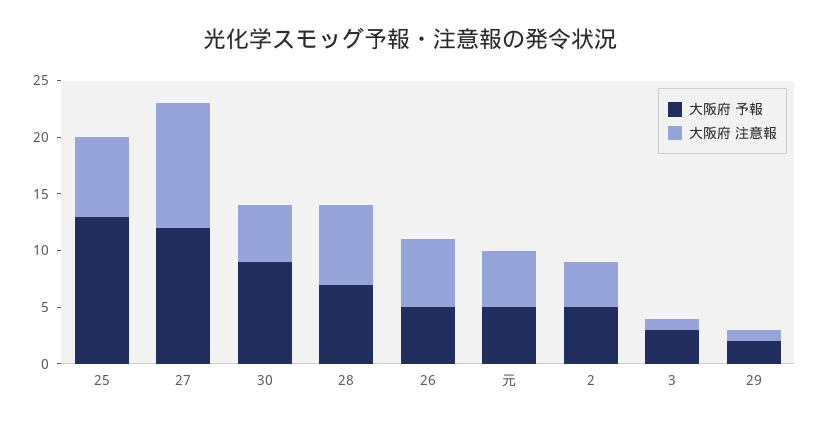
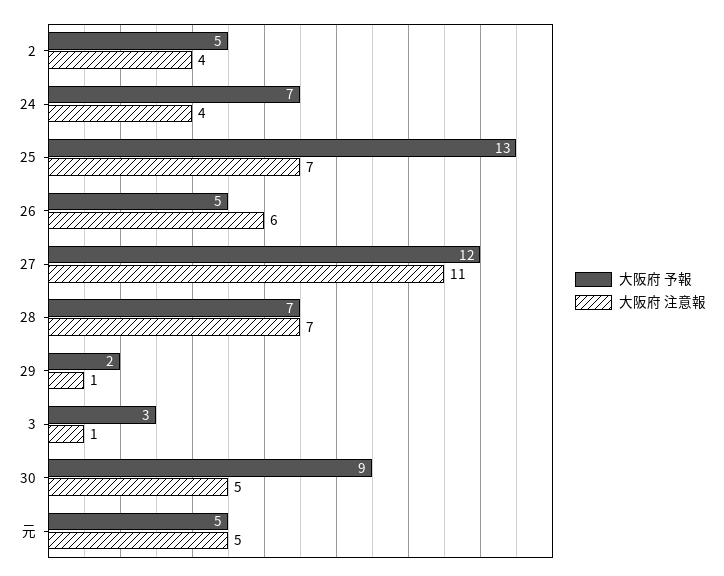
  {
    "大阪府 予報": {
      "25": 13,
      "27": 12,
      "30": 9,
      "28": 7,
      "26": 5,
      "元": 5,
      "2": 5,
      "3": 3,
-     "29": 2
+     "29": 2,
+     "24": 7
    },
    "大阪府 注意報": {
      "25": 7,
      "27": 11,
      "30": 5,
      "28": 7,
      "26": 6,
      "元": 5,
      "2": 4,
      "3": 1,
-     "29": 1
+     "29": 1,
+     "24": 4
    }
  }

